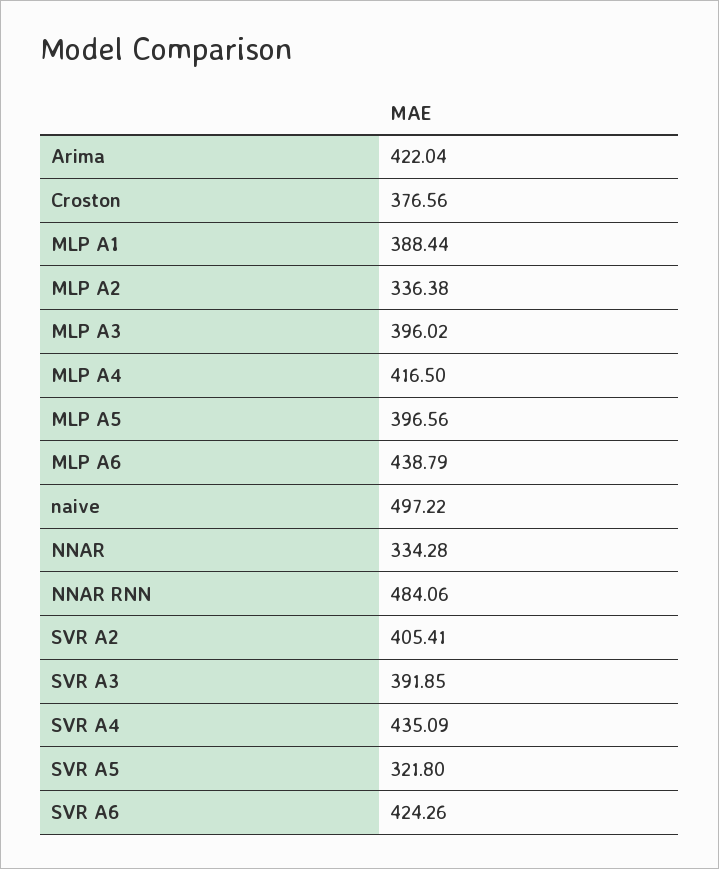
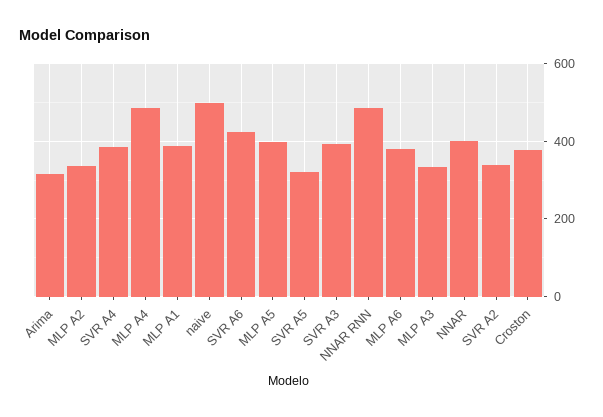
  {
-   "Arima": 422.04,
+   "Arima": 320,
    "Croston": 376.56,
    "MLP A1": 388.44,
    "MLP A2": 336.38,
-   "MLP A3": 396.02,
+   "MLP A3": 340,
-   "MLP A4": 416.5,
+   "MLP A4": 480,
    "MLP A5": 396.56,
-   "MLP A6": 438.79,
+   "MLP A6": 380,
    "naive": 497.22,
-   "NNAR": 334.28,
+   "NNAR": 400,
    "NNAR RNN": 484.06,
-   "SVR A2": 405.41,
+   "SVR A2": 340,
    "SVR A3": 391.85,
-   "SVR A4": 435.09,
+   "SVR A4": 380,
    "SVR A5": 321.8,
    "SVR A6": 424.26
  }

